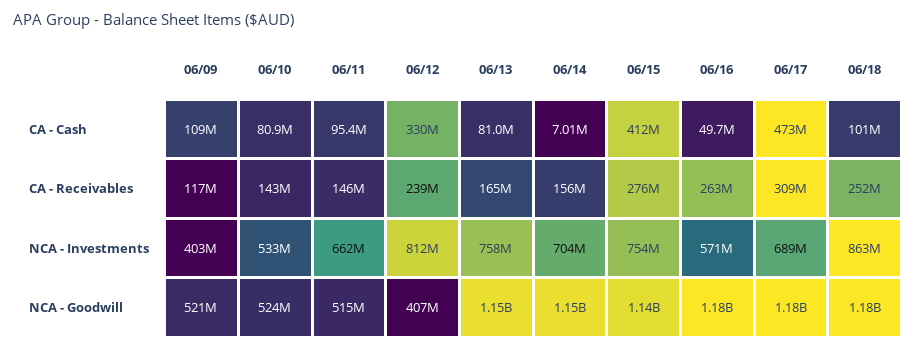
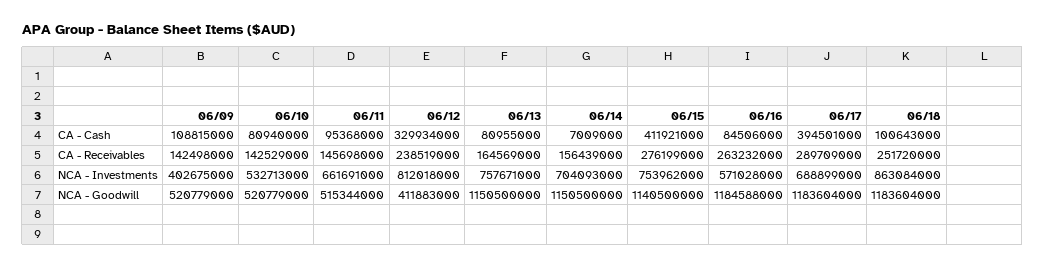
  {
    "06/09": {
      "CA - Cash": 108815000,
-     "CA - Receivables": 117000000,
+     "CA - Receivables": 142498000,
      "NCA - Investments": 402675000,
      "NCA - Goodwill": 520779000
    },
    "06/10": {
      "CA - Cash": 80940000,
      "CA - Receivables": 142529000,
      "NCA - Investments": 532713000,
-     "NCA - Goodwill": 524000000
+     "NCA - Goodwill": 520779000
    },
    "06/11": {
      "CA - Cash": 95368000,
      "CA - Receivables": 145698000,
      "NCA - Investments": 661691000,
      "NCA - Goodwill": 515344000
    },
    "06/12": {
      "CA - Cash": 329934000,
      "CA - Receivables": 238519000,
      "NCA - Investments": 812018000,
-     "NCA - Goodwill": 407000000
+     "NCA - Goodwill": 411883000
    },
    "06/13": {
      "CA - Cash": 80955000,
      "CA - Receivables": 164569000,
      "NCA - Investments": 757671000,
      "NCA - Goodwill": 1150500000
    },
    "06/14": {
      "CA - Cash": 7009000,
      "CA - Receivables": 156439000,
      "NCA - Investments": 704093000,
      "NCA - Goodwill": 1150500000
    },
    "06/15": {
      "CA - Cash": 411921000,
      "CA - Receivables": 276199000,
      "NCA - Investments": 753962000,
      "NCA - Goodwill": 1140500000
    },
    "06/16": {
-     "CA - Cash": 49700000,
+     "CA - Cash": 84506000,
      "CA - Receivables": 263232000,
      "NCA - Investments": 571028000,
      "NCA - Goodwill": 1184588000
    },
    "06/17": {
-     "CA - Cash": 473000000,
+     "CA - Cash": 394501000,
-     "CA - Receivables": 309000000,
+     "CA - Receivables": 289709000,
      "NCA - Investments": 688899000,
      "NCA - Goodwill": 1183604000
    },
    "06/18": {
      "CA - Cash": 100643000,
      "CA - Receivables": 251720000,
      "NCA - Investments": 863084000,
      "NCA - Goodwill": 1183604000
    }
  }

